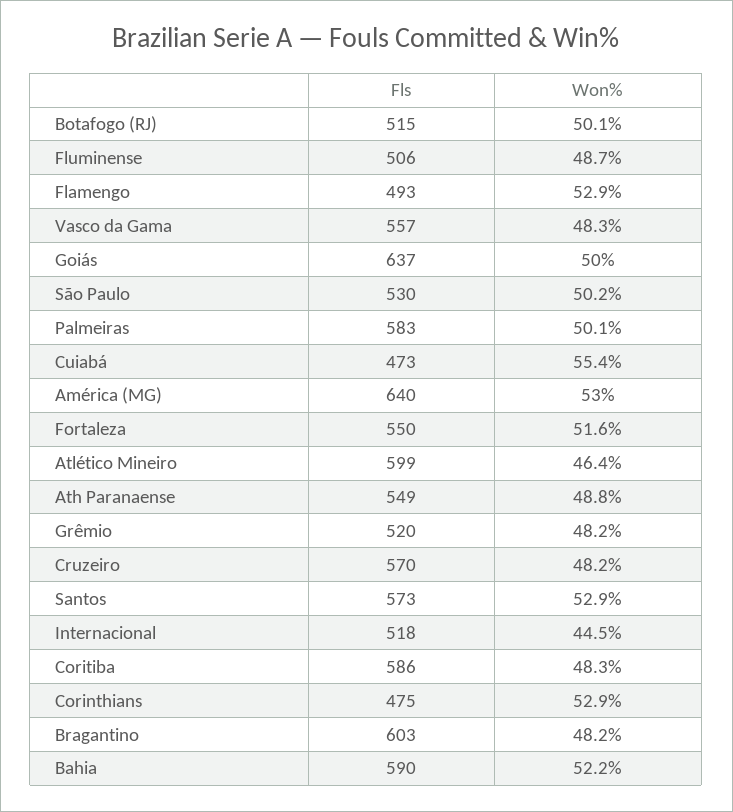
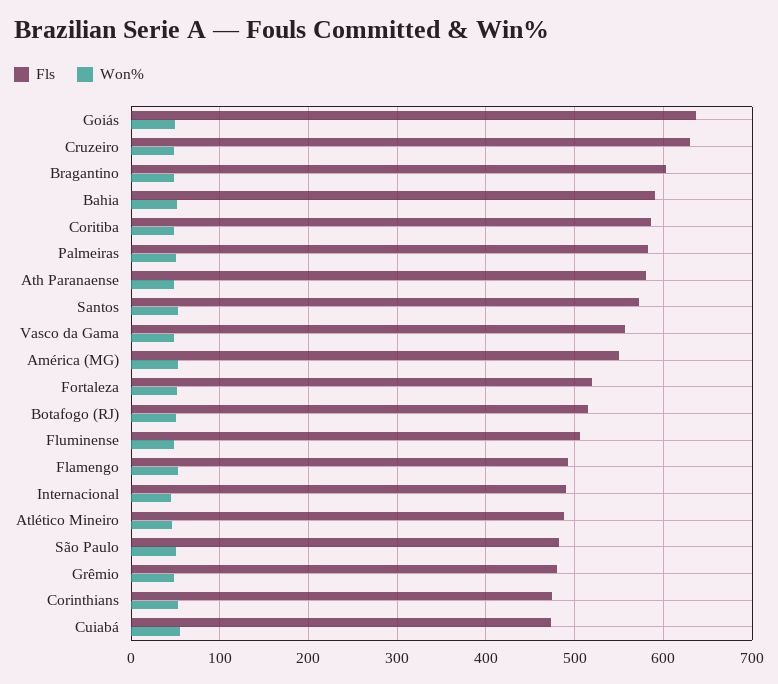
  {
    "Fls": {
      "Botafogo (RJ)": 515,
      "Fluminense": 506,
      "Flamengo": 493,
      "Vasco da Gama": 557,
      "Goiás": 637,
-     "São Paulo": 530,
+     "São Paulo": 480,
      "Palmeiras": 583,
      "Cuiabá": 473,
-     "América (MG)": 640,
+     "América (MG)": 550,
-     "Fortaleza": 550,
+     "Fortaleza": 520,
-     "Atlético Mineiro": 599,
+     "Atlético Mineiro": 490,
-     "Ath Paranaense": 549,
+     "Ath Paranaense": 580,
-     "Grêmio": 520,
+     "Grêmio": 480,
-     "Cruzeiro": 570,
+     "Cruzeiro": 630,
      "Santos": 573,
-     "Internacional": 518,
+     "Internacional": 490,
      "Coritiba": 586,
      "Corinthians": 475,
      "Bragantino": 603,
      "Bahia": 590
    },
    "Won%": {
      "Botafogo (RJ)": 50.1,
      "Fluminense": 48.7,
      "Flamengo": 52.9,
      "Vasco da Gama": 48.3,
      "Goiás": 50,
      "São Paulo": 50.2,
      "Palmeiras": 50.1,
      "Cuiabá": 55.4,
      "América (MG)": 53,
      "Fortaleza": 51.6,
      "Atlético Mineiro": 46.4,
      "Ath Paranaense": 48.8,
      "Grêmio": 48.2,
      "Cruzeiro": 48.2,
      "Santos": 52.9,
      "Internacional": 44.5,
      "Coritiba": 48.3,
      "Corinthians": 52.9,
      "Bragantino": 48.2,
      "Bahia": 52.2
    }
  }

